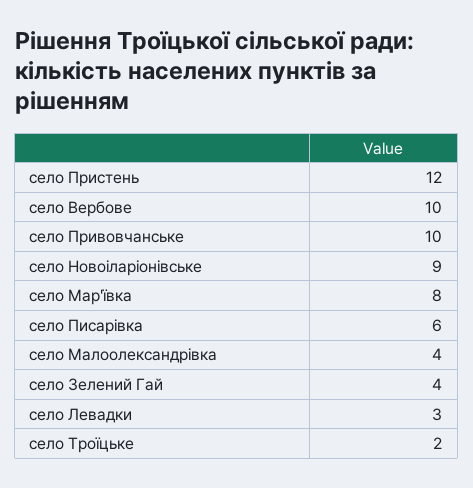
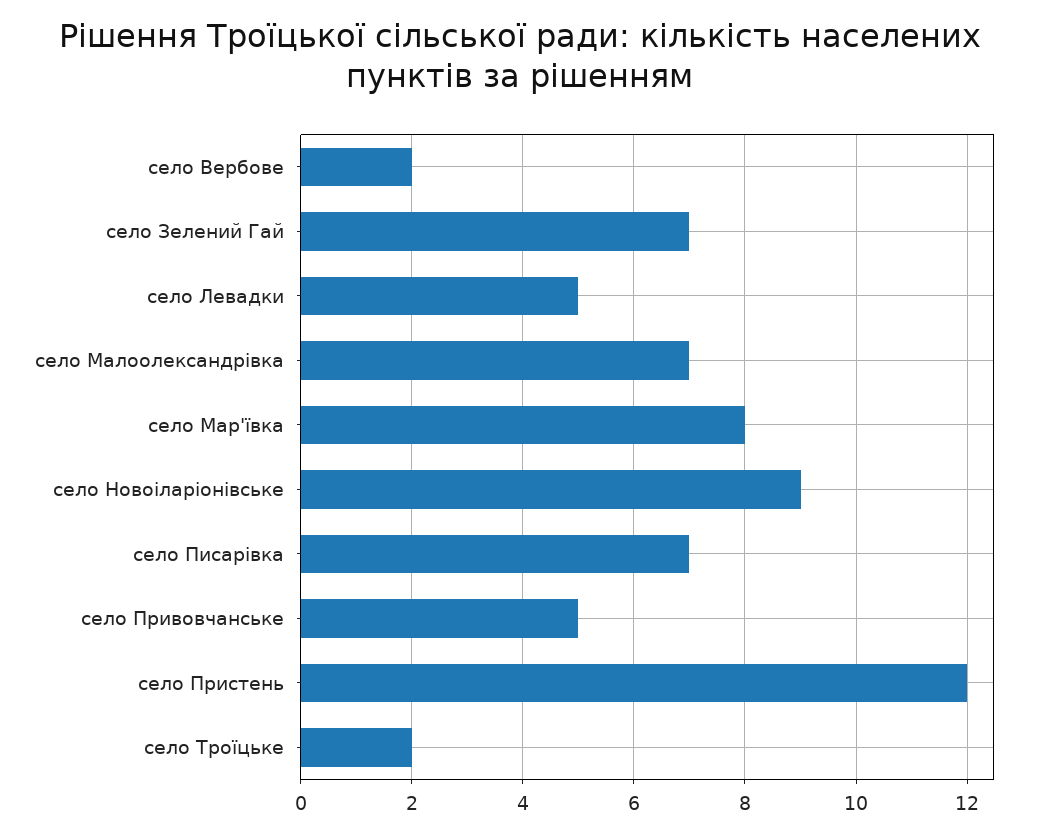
  {
    "село Пристень": 12,
-   "село Вербове": 10,
+   "село Вербове": 2,
-   "село Привовчанське": 10,
+   "село Привовчанське": 5,
    "село Новоіларіонівське": 9,
    "село Мар'ївка": 8,
-   "село Писарівка": 6,
+   "село Писарівка": 7,
-   "село Малоолександрівка": 4,
+   "село Малоолександрівка": 7,
-   "село Зелений Гай": 4,
+   "село Зелений Гай": 7,
-   "село Левадки": 3,
+   "село Левадки": 5,
    "село Троїцьке": 2
  }

